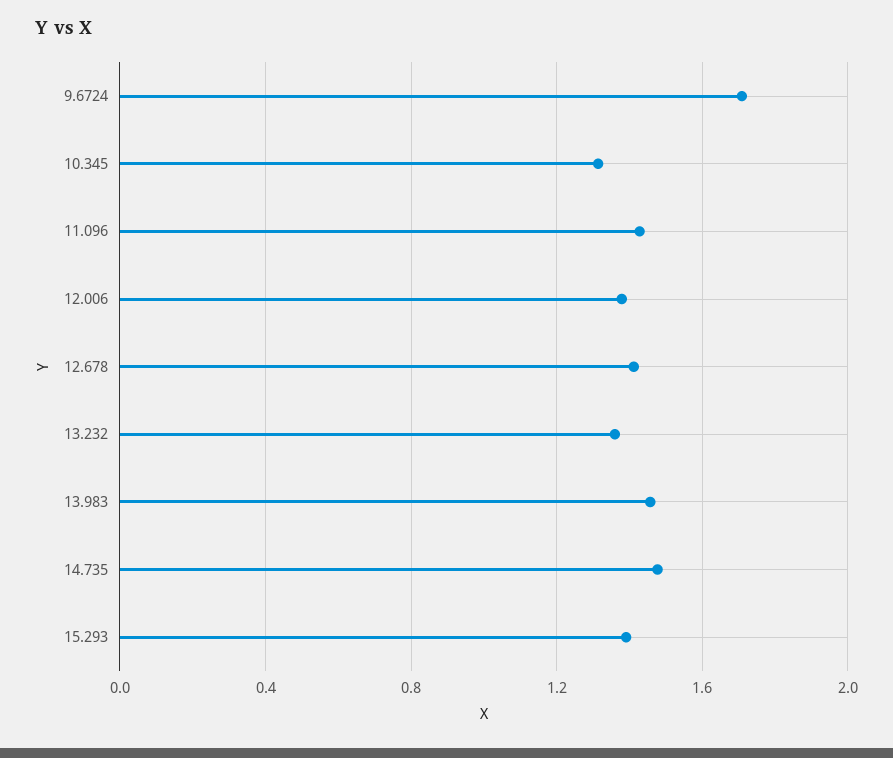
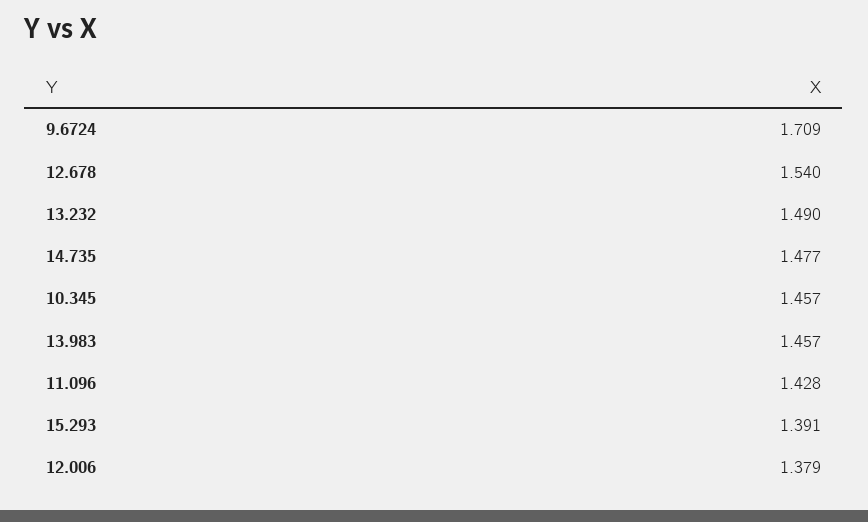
  {
    "9.6724": 1.709,
-   "10.345": 1.3,
+   "10.345": 1.457,
    "11.096": 1.428,
    "12.006": 1.379,
-   "12.678": 1.4,
+   "12.678": 1.54,
-   "13.232": 1.35,
+   "13.232": 1.49,
    "13.983": 1.457,
    "14.735": 1.477,
    "15.293": 1.391
  }

